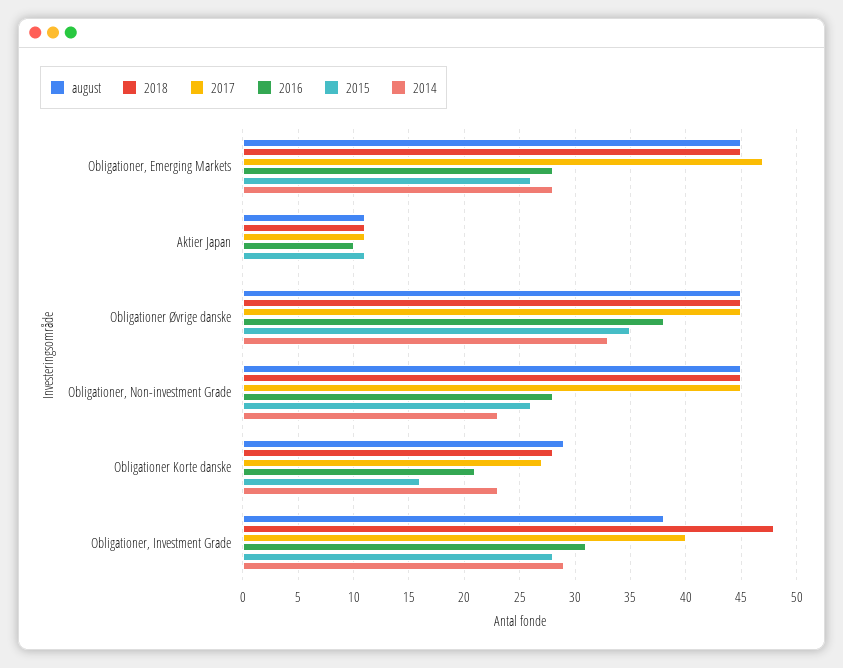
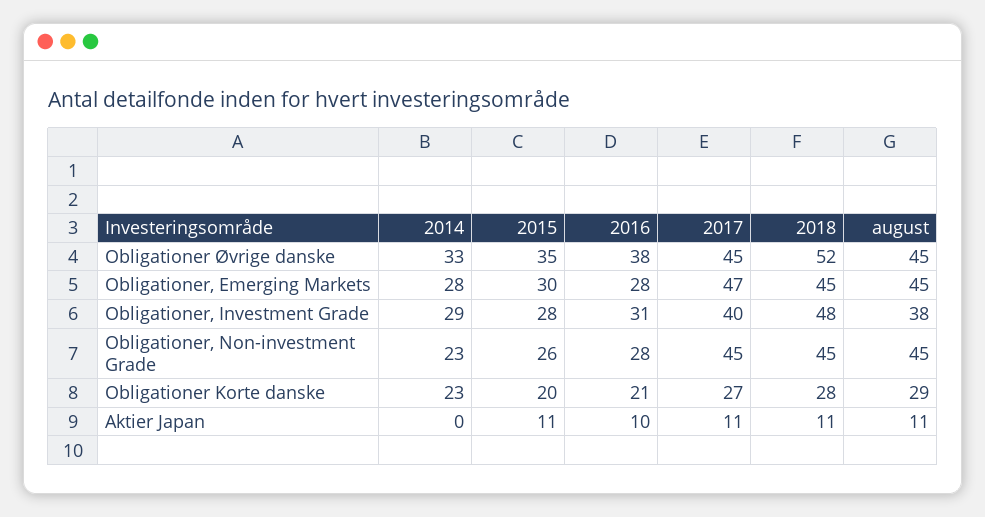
  {
    "august": {
      "Obligationer, Emerging Markets": 45,
      "Aktier Japan": 11,
      "Obligationer Øvrige danske": 45,
      "Obligationer, Non-investment Grade": 45,
      "Obligationer Korte danske": 29,
      "Obligationer, Investment Grade": 38
    },
    "2018": {
      "Obligationer, Emerging Markets": 45,
      "Aktier Japan": 11,
-     "Obligationer Øvrige danske": 45,
+     "Obligationer Øvrige danske": 52,
      "Obligationer, Non-investment Grade": 45,
      "Obligationer Korte danske": 28,
      "Obligationer, Investment Grade": 48
    },
    "2017": {
      "Obligationer, Emerging Markets": 47,
      "Aktier Japan": 11,
      "Obligationer Øvrige danske": 45,
      "Obligationer, Non-investment Grade": 45,
      "Obligationer Korte danske": 27,
      "Obligationer, Investment Grade": 40
    },
    "2016": {
      "Obligationer, Emerging Markets": 28,
      "Aktier Japan": 10,
      "Obligationer Øvrige danske": 38,
      "Obligationer, Non-investment Grade": 28,
      "Obligationer Korte danske": 21,
      "Obligationer, Investment Grade": 31
    },
    "2015": {
-     "Obligationer, Emerging Markets": 26,
+     "Obligationer, Emerging Markets": 30,
      "Aktier Japan": 11,
      "Obligationer Øvrige danske": 35,
      "Obligationer, Non-investment Grade": 26,
-     "Obligationer Korte danske": 16,
+     "Obligationer Korte danske": 20,
      "Obligationer, Investment Grade": 28
    },
    "2014": {
      "Obligationer, Emerging Markets": 28,
      "Aktier Japan": 0,
      "Obligationer Øvrige danske": 33,
      "Obligationer, Non-investment Grade": 23,
      "Obligationer Korte danske": 23,
      "Obligationer, Investment Grade": 29
    }
  }

